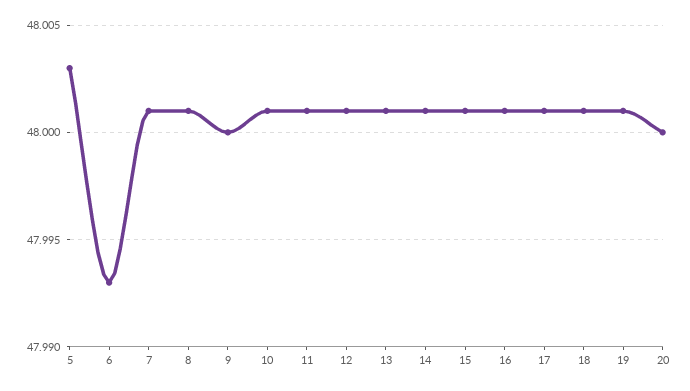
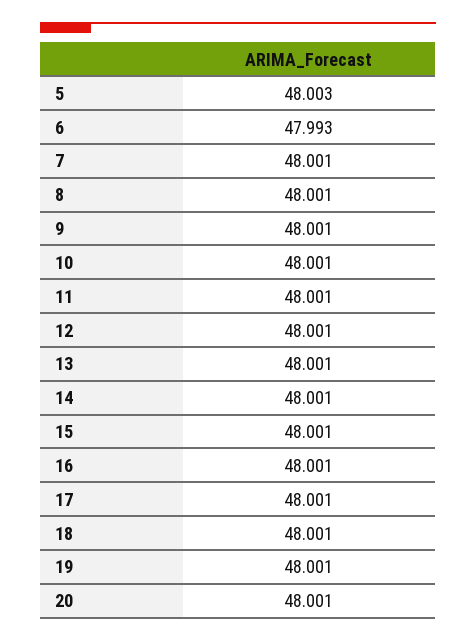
  {
    "5": 48.003,
    "6": 47.993,
    "7": 48.001,
    "8": 48.001,
-   "9": 48,
+   "9": 48.001,
    "10": 48.001,
    "11": 48.001,
    "12": 48.001,
    "13": 48.001,
    "14": 48.001,
    "15": 48.001,
    "16": 48.001,
    "17": 48.001,
    "18": 48.001,
    "19": 48.001,
-   "20": 48
+   "20": 48.001
  }

